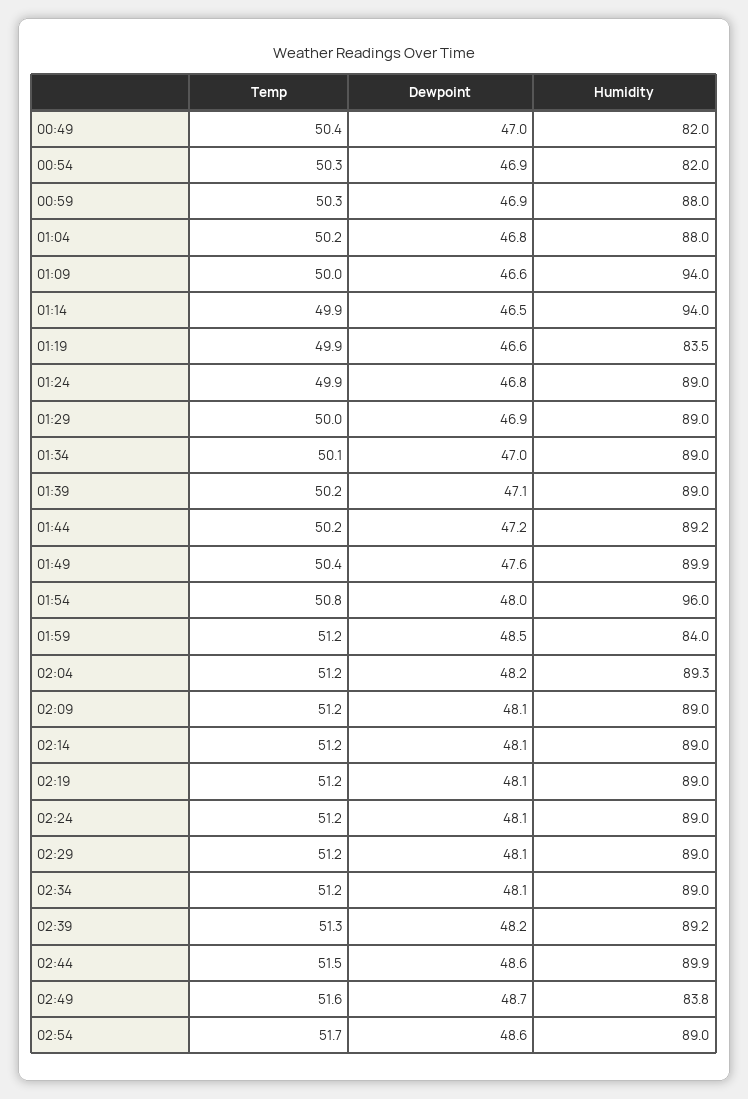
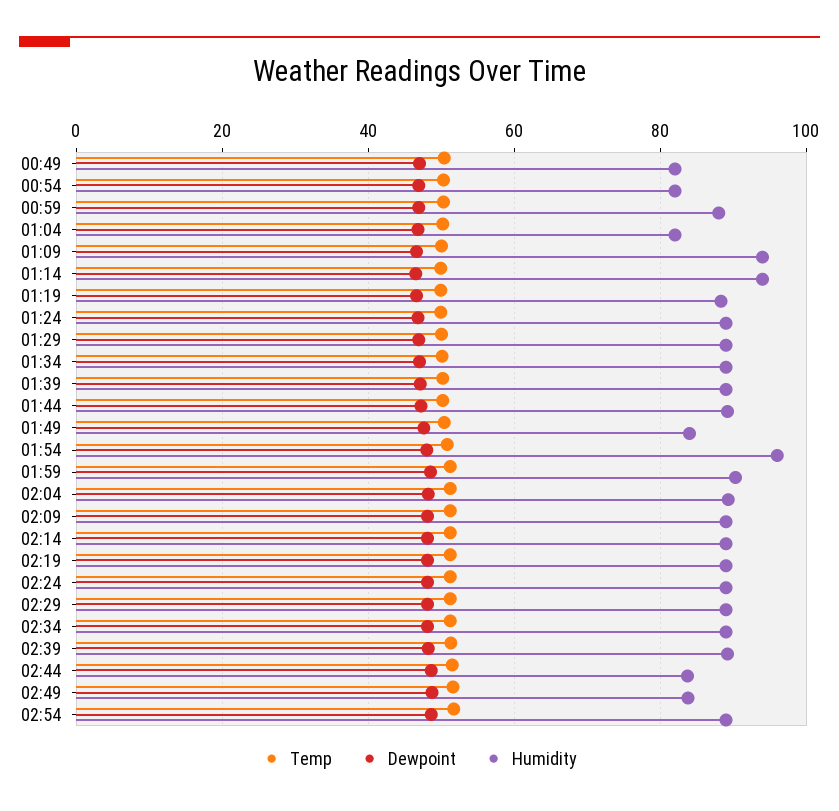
  {
    "Temp": {
      "00:49": 50.4,
      "00:54": 50.3,
      "00:59": 50.3,
      "01:04": 50.2,
      "01:09": 50,
      "01:14": 49.9,
      "01:19": 49.9,
      "01:24": 49.9,
      "01:29": 50,
      "01:34": 50.1,
      "01:39": 50.2,
      "01:44": 50.2,
      "01:49": 50.4,
      "01:54": 50.8,
      "01:59": 51.2,
      "02:04": 51.2,
      "02:09": 51.2,
      "02:14": 51.2,
      "02:19": 51.2,
      "02:24": 51.2,
      "02:29": 51.2,
      "02:34": 51.2,
      "02:39": 51.3,
      "02:44": 51.5,
      "02:49": 51.6,
      "02:54": 51.7
    },
    "Dewpoint": {
      "00:49": 47,
      "00:54": 46.9,
      "00:59": 46.9,
      "01:04": 46.8,
      "01:09": 46.6,
      "01:14": 46.5,
      "01:19": 46.6,
      "01:24": 46.8,
      "01:29": 46.9,
      "01:34": 47,
      "01:39": 47.1,
      "01:44": 47.2,
      "01:49": 47.6,
      "01:54": 48,
      "01:59": 48.5,
      "02:04": 48.2,
      "02:09": 48.1,
      "02:14": 48.1,
      "02:19": 48.1,
      "02:24": 48.1,
      "02:29": 48.1,
      "02:34": 48.1,
      "02:39": 48.2,
      "02:44": 48.6,
      "02:49": 48.7,
      "02:54": 48.6
    },
    "Humidity": {
      "00:49": 82,
      "00:54": 82,
      "00:59": 88,
-     "01:04": 88,
+     "01:04": 82,
      "01:09": 94,
      "01:14": 94,
-     "01:19": 83.5,
+     "01:19": 88,
      "01:24": 89,
      "01:29": 89,
      "01:34": 89,
      "01:39": 89,
      "01:44": 89.2,
-     "01:49": 89.9,
+     "01:49": 84,
      "01:54": 96,
-     "01:59": 84,
+     "01:59": 90,
      "02:04": 89.3,
      "02:09": 89,
      "02:14": 89,
      "02:19": 89,
      "02:24": 89,
      "02:29": 89,
      "02:34": 89,
      "02:39": 89.2,
-     "02:44": 89.9,
+     "02:44": 84,
      "02:49": 83.8,
      "02:54": 89
    }
  }

